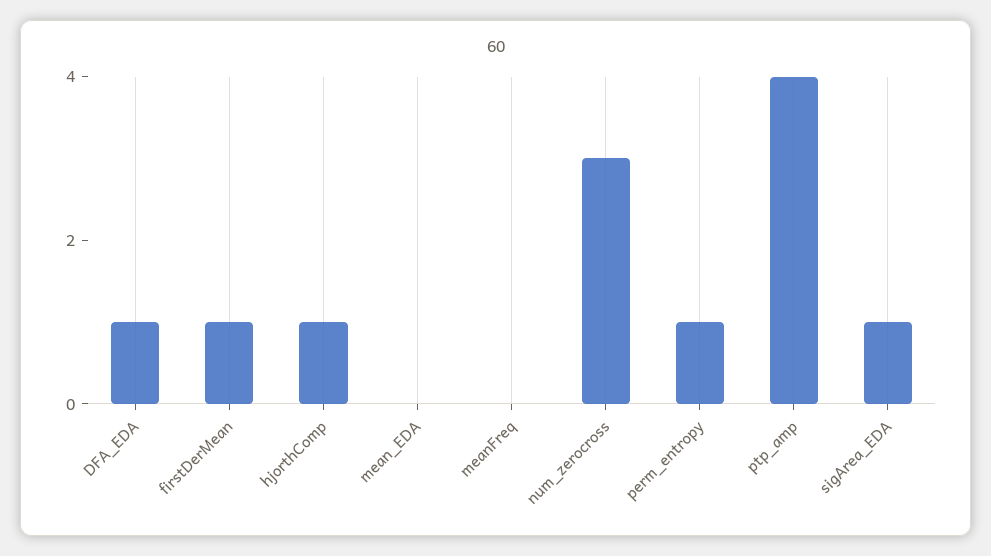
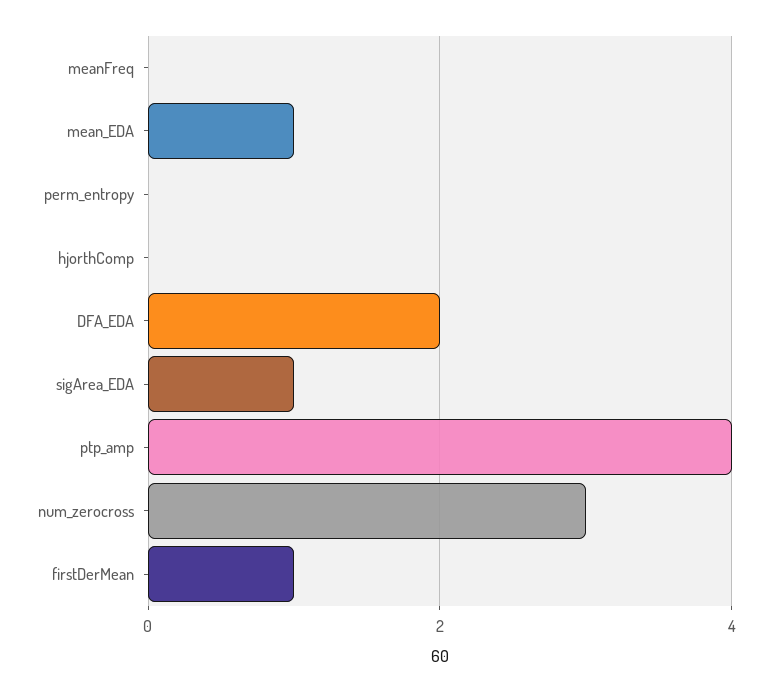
  {
-   "DFA_EDA": 1,
+   "DFA_EDA": 2,
    "firstDerMean": 1,
-   "hjorthComp": 1,
+   "hjorthComp": 0,
-   "mean_EDA": 0,
+   "mean_EDA": 1,
    "meanFreq": 0,
    "num_zerocross": 3,
-   "perm_entropy": 1,
+   "perm_entropy": 0,
    "ptp_amp": 4,
    "sigArea_EDA": 1
  }

